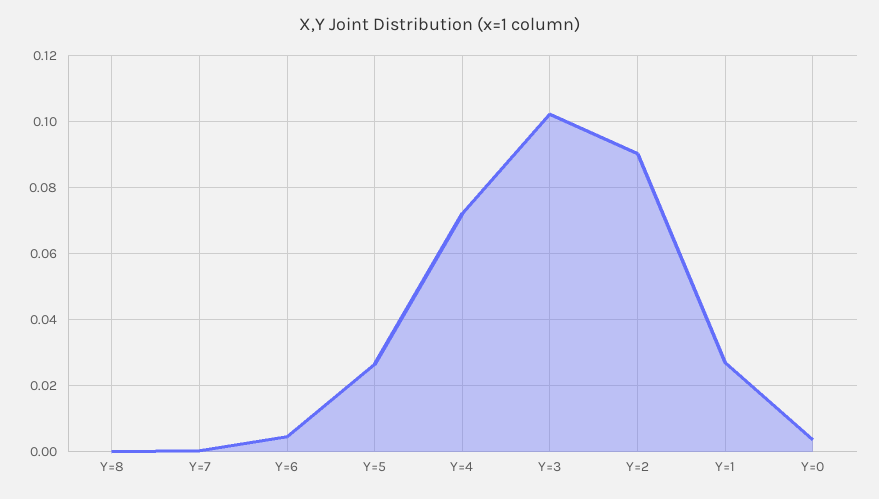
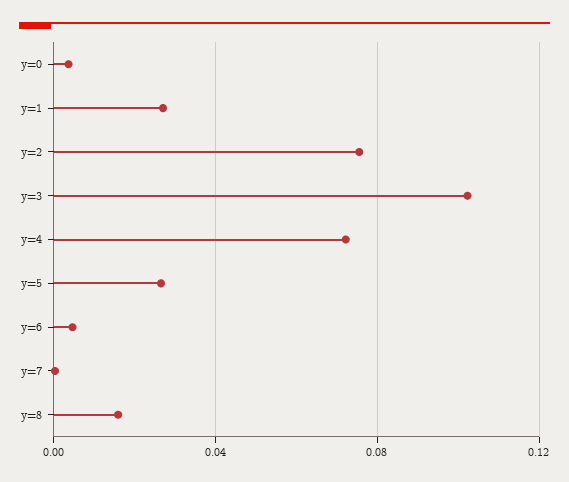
  {
-   "Y=8": 0,
+   "Y=8": 0.015,
    "Y=7": 0,
    "Y=6": 0.004,
    "Y=5": 0.026,
    "Y=4": 0.072,
    "Y=3": 0.102,
-   "Y=2": 0.09,
+   "Y=2": 0.075,
    "Y=1": 0.028,
    "Y=0": 0.004
  }

